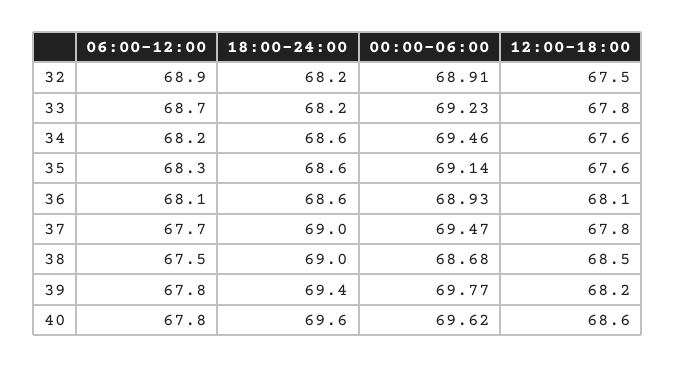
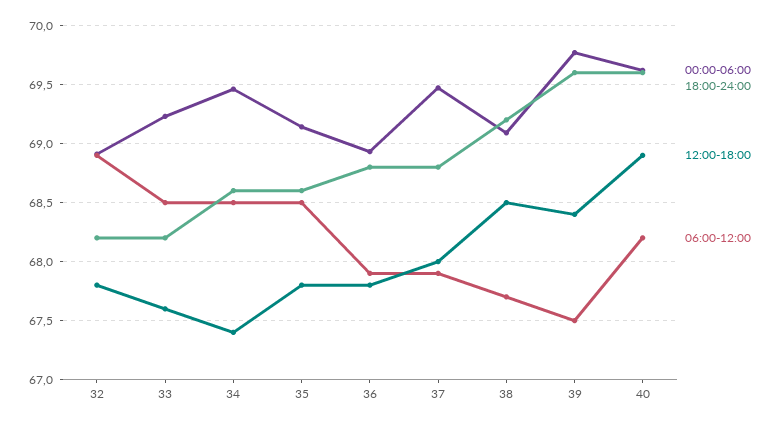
  {
    "06:00-12:00": {
      "32": 68.9,
-     "33": 68.7,
+     "33": 68.5,
-     "34": 68.2,
+     "34": 68.5,
-     "35": 68.3,
+     "35": 68.5,
-     "36": 68.1,
+     "36": 67.9,
-     "37": 67.7,
+     "37": 67.9,
-     "38": 67.5,
+     "38": 67.7,
-     "39": 67.8,
+     "39": 67.5,
-     "40": 67.8
+     "40": 68.2
    },
    "18:00-24:00": {
      "32": 68.2,
      "33": 68.2,
      "34": 68.6,
      "35": 68.6,
-     "36": 68.6,
+     "36": 68.8,
-     "37": 69,
+     "37": 68.8,
-     "38": 69,
+     "38": 69.2,
-     "39": 69.4,
+     "39": 69.6,
      "40": 69.6
    },
    "00:00-06:00": {
      "32": 68.91,
      "33": 69.23,
      "34": 69.46,
      "35": 69.14,
      "36": 68.93,
      "37": 69.47,
-     "38": 68.68,
+     "38": 69.1,
      "39": 69.77,
      "40": 69.62
    },
    "12:00-18:00": {
-     "32": 67.5,
+     "32": 67.8,
-     "33": 67.8,
+     "33": 67.6,
-     "34": 67.6,
+     "34": 67.4,
-     "35": 67.6,
+     "35": 67.8,
-     "36": 68.1,
+     "36": 67.8,
-     "37": 67.8,
+     "37": 68,
      "38": 68.5,
-     "39": 68.2,
+     "39": 68.4,
-     "40": 68.6
+     "40": 68.9
    }
  }

